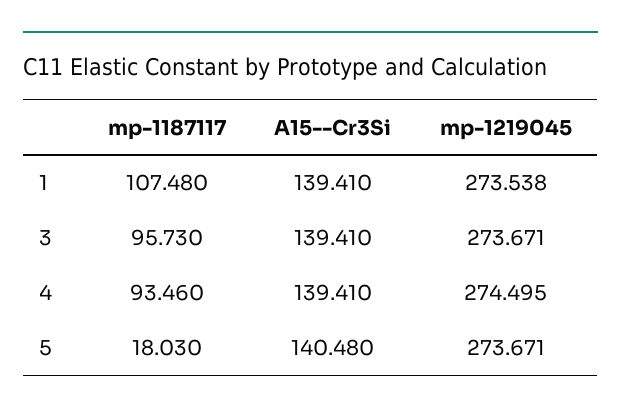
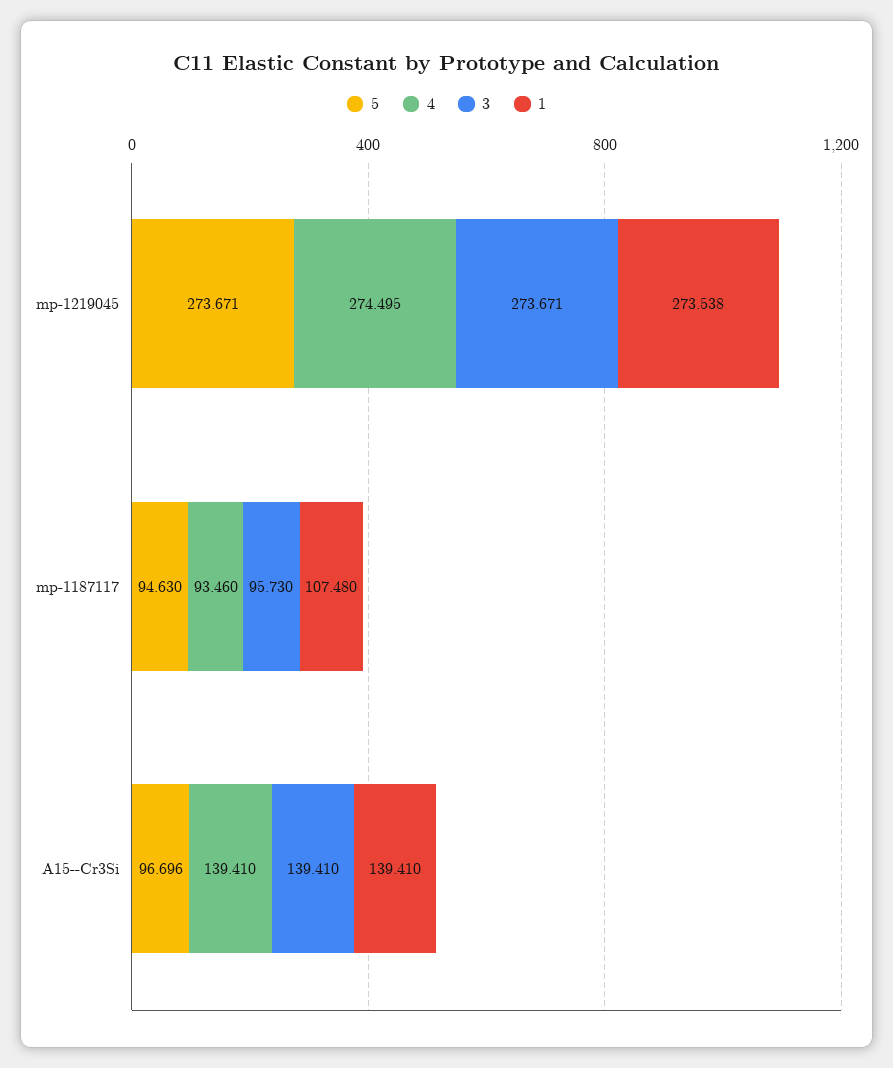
  {
    "1": {
      "mp-1187117": 107.48,
      "A15--Cr3Si": 139.41,
      "mp-1219045": 273.538
    },
    "3": {
      "mp-1187117": 95.73,
      "A15--Cr3Si": 139.41,
      "mp-1219045": 273.671
    },
    "4": {
      "mp-1187117": 93.46,
      "A15--Cr3Si": 139.41,
      "mp-1219045": 274.495
    },
    "5": {
-     "mp-1187117": 18.03,
+     "mp-1187117": 94.63,
-     "A15--Cr3Si": 140.48,
+     "A15--Cr3Si": 96.696,
      "mp-1219045": 273.671
    }
  }

